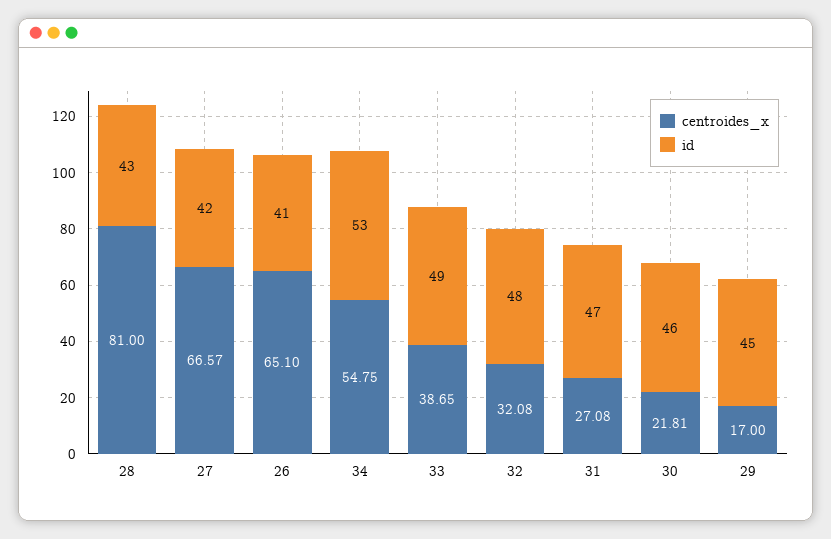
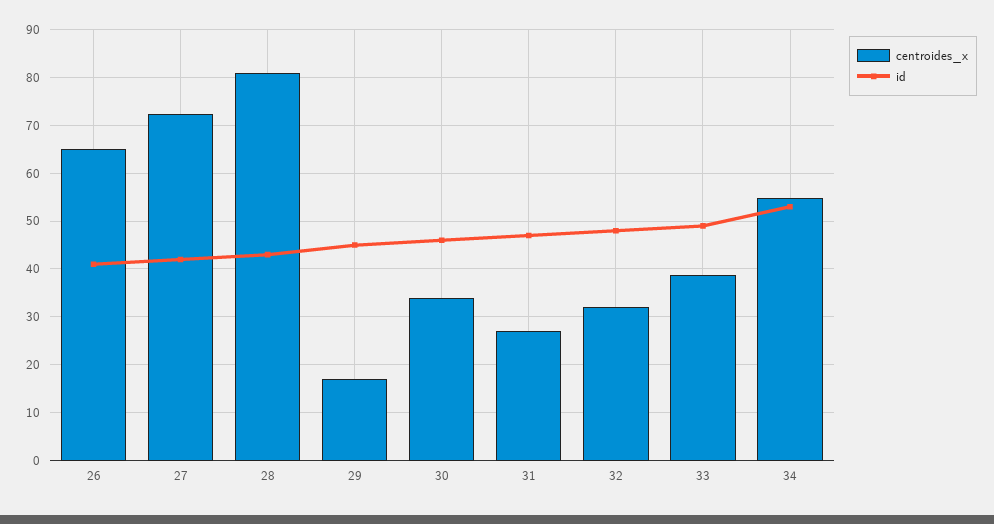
  {
    "centroides_x": {
      "28": 81,
-     "27": 66.57,
+     "27": 72,
      "26": 65.1,
      "34": 54.75,
      "33": 38.65,
      "32": 32.08,
      "31": 27.08,
-     "30": 21.81,
+     "30": 34,
      "29": 17
    },
    "id": {
      "28": 43,
      "27": 42,
      "26": 41,
      "34": 53,
      "33": 49,
      "32": 48,
      "31": 47,
      "30": 46,
      "29": 45
    }
  }

